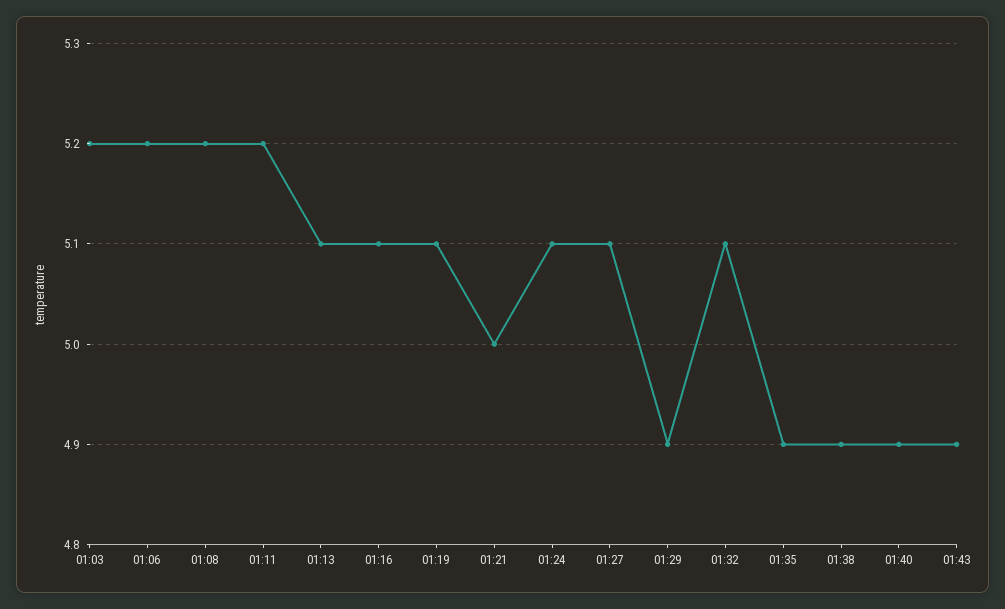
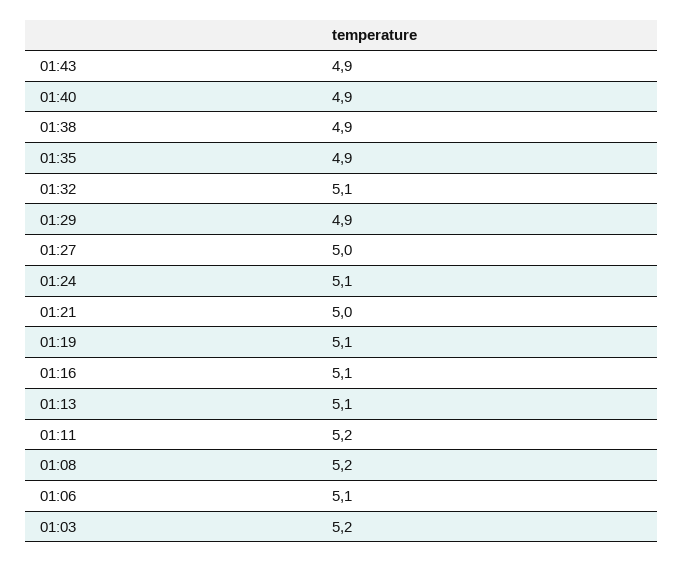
  {
    "01:03": 5.2,
-   "01:06": 5.2,
+   "01:06": 5.1,
    "01:08": 5.2,
    "01:11": 5.2,
    "01:13": 5.1,
    "01:16": 5.1,
    "01:19": 5.1,
    "01:21": 5,
    "01:24": 5.1,
-   "01:27": 5.1,
+   "01:27": 5,
    "01:29": 4.9,
    "01:32": 5.1,
    "01:35": 4.9,
    "01:38": 4.9,
    "01:40": 4.9,
    "01:43": 4.9
  }

